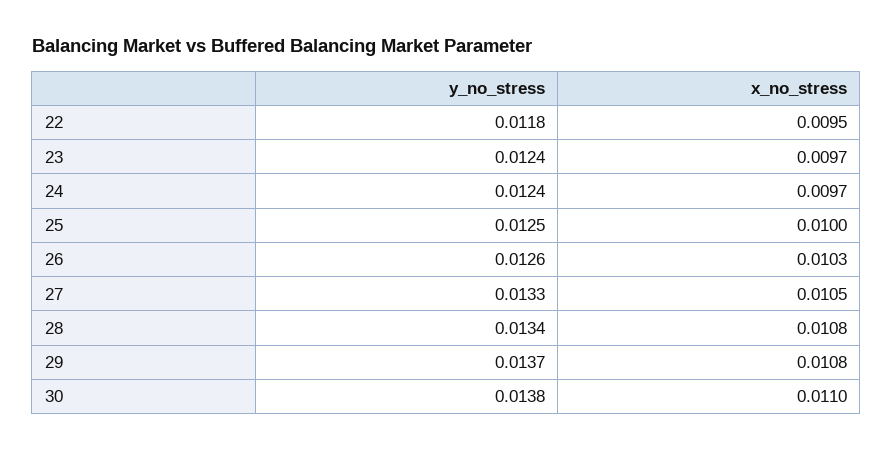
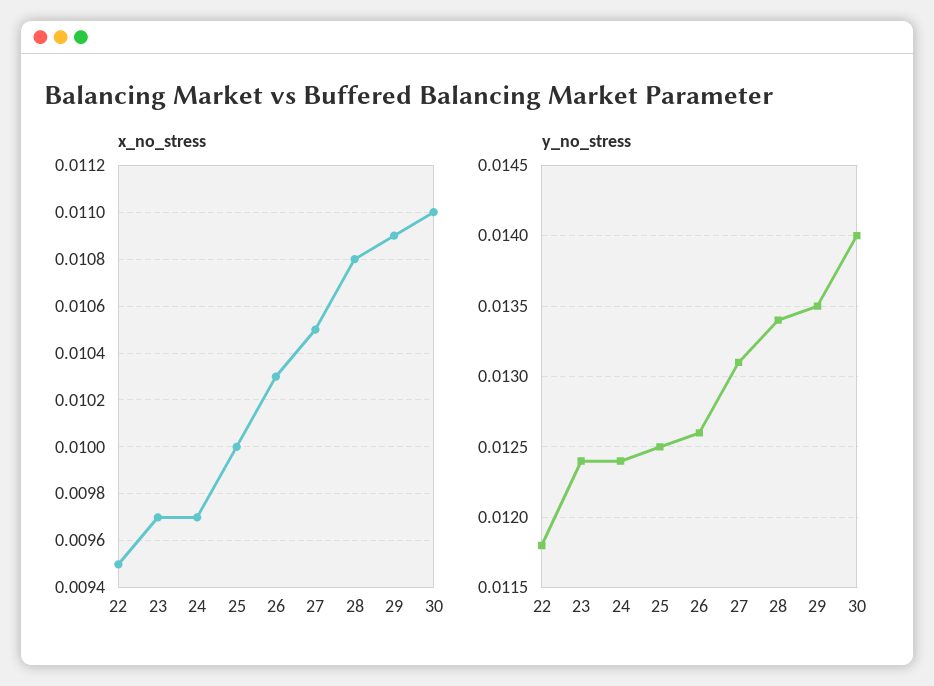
  {
    "y_no_stress": {
      "22": 0.0118,
      "23": 0.0124,
      "24": 0.0124,
      "25": 0.0125,
      "26": 0.0126,
-     "27": 0.0133,
+     "27": 0.0131,
      "28": 0.0134,
-     "29": 0.0137,
+     "29": 0.0135,
-     "30": 0.0138
+     "30": 0.014
    },
    "x_no_stress": {
      "22": 0.0095,
      "23": 0.0097,
      "24": 0.0097,
      "25": 0.01,
      "26": 0.0103,
      "27": 0.0105,
      "28": 0.0108,
-     "29": 0.0108,
+     "29": 0.0109,
      "30": 0.011
    }
  }

